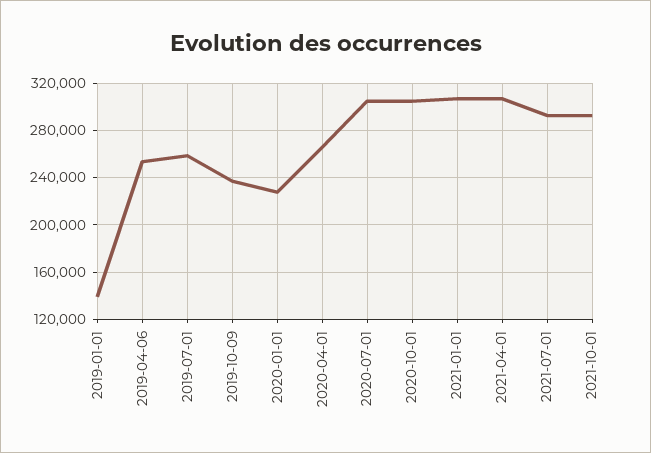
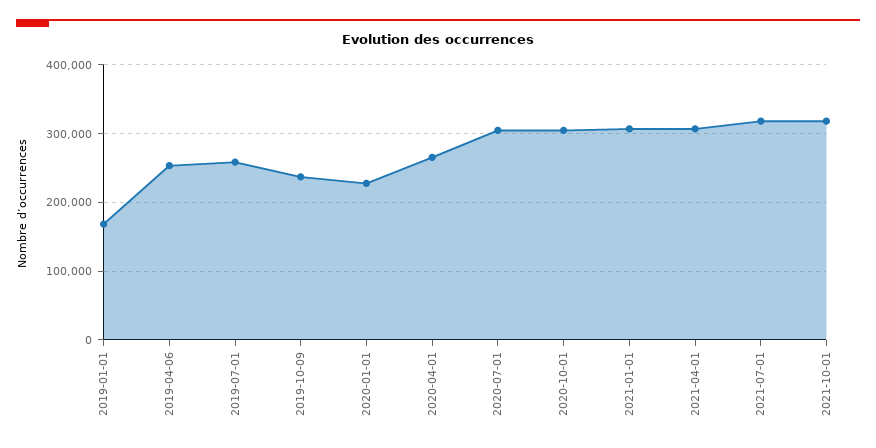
  {
-   "2019-01-01": 140000,
+   "2019-01-01": 170000,
    "2019-04-06": 250000,
    "2019-07-01": 260000,
    "2019-10-09": 240000,
    "2020-01-01": 230000,
    "2020-04-01": 270000,
    "2020-07-01": 300000,
    "2020-10-01": 300000,
    "2021-01-01": 310000,
    "2021-04-01": 310000,
-   "2021-07-01": 290000,
+   "2021-07-01": 320000,
-   "2021-10-01": 290000
+   "2021-10-01": 320000
  }

